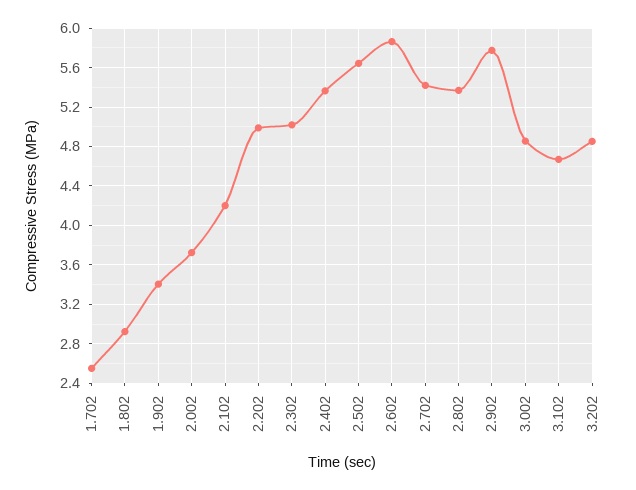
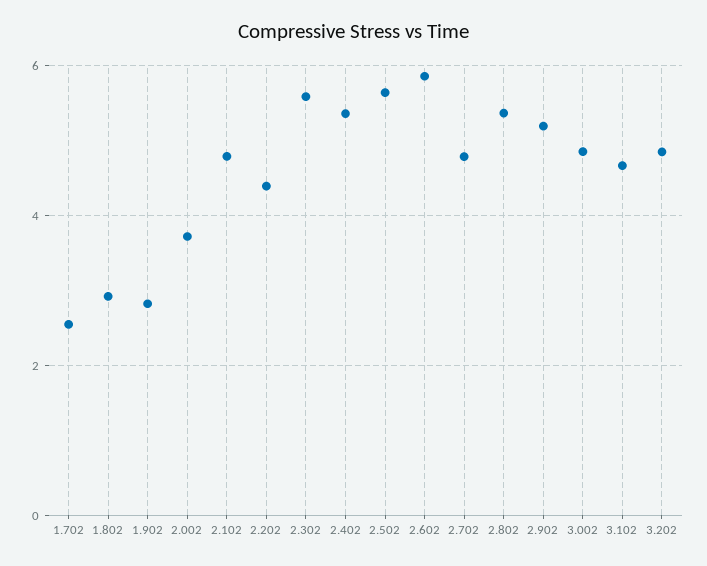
  {
    "1.702": 2.6,
    "1.802": 2.9,
-   "1.902": 3.4,
+   "1.902": 2.8,
    "2.002": 3.7,
-   "2.102": 4.2,
+   "2.102": 4.8,
-   "2.202": 5,
+   "2.202": 4.4,
-   "2.302": 5,
+   "2.302": 5.6,
    "2.402": 5.4,
    "2.502": 5.6,
    "2.602": 5.9,
-   "2.702": 5.4,
+   "2.702": 4.8,
    "2.802": 5.4,
-   "2.902": 5.8,
+   "2.902": 5.2,
    "3.002": 4.9,
    "3.102": 4.7,
    "3.202": 4.9
  }

